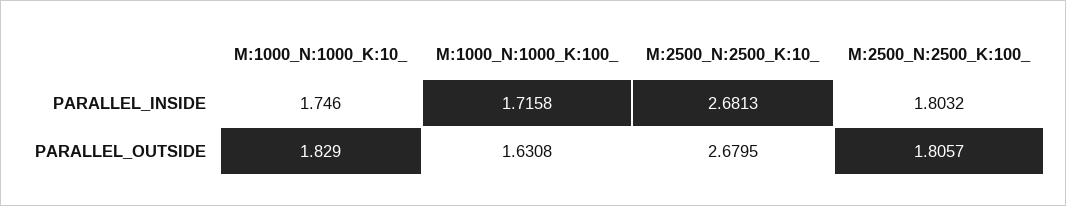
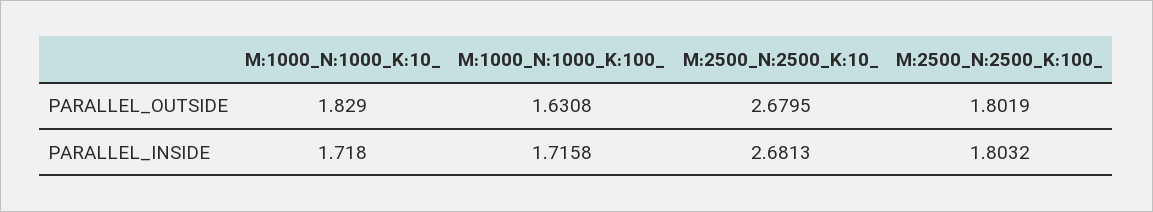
  {
    "M:1000_N:1000_K:10_": {
-     "PARALLEL_INSIDE": 1.746,
+     "PARALLEL_INSIDE": 1.718,
      "PARALLEL_OUTSIDE": 1.829
    },
    "M:1000_N:1000_K:100_": {
      "PARALLEL_INSIDE": 1.7158,
      "PARALLEL_OUTSIDE": 1.6308
    },
    "M:2500_N:2500_K:10_": {
      "PARALLEL_INSIDE": 2.6813,
      "PARALLEL_OUTSIDE": 2.6795
    },
    "M:2500_N:2500_K:100_": {
      "PARALLEL_INSIDE": 1.8032,
-     "PARALLEL_OUTSIDE": 1.8057
+     "PARALLEL_OUTSIDE": 1.8019
    }
  }

